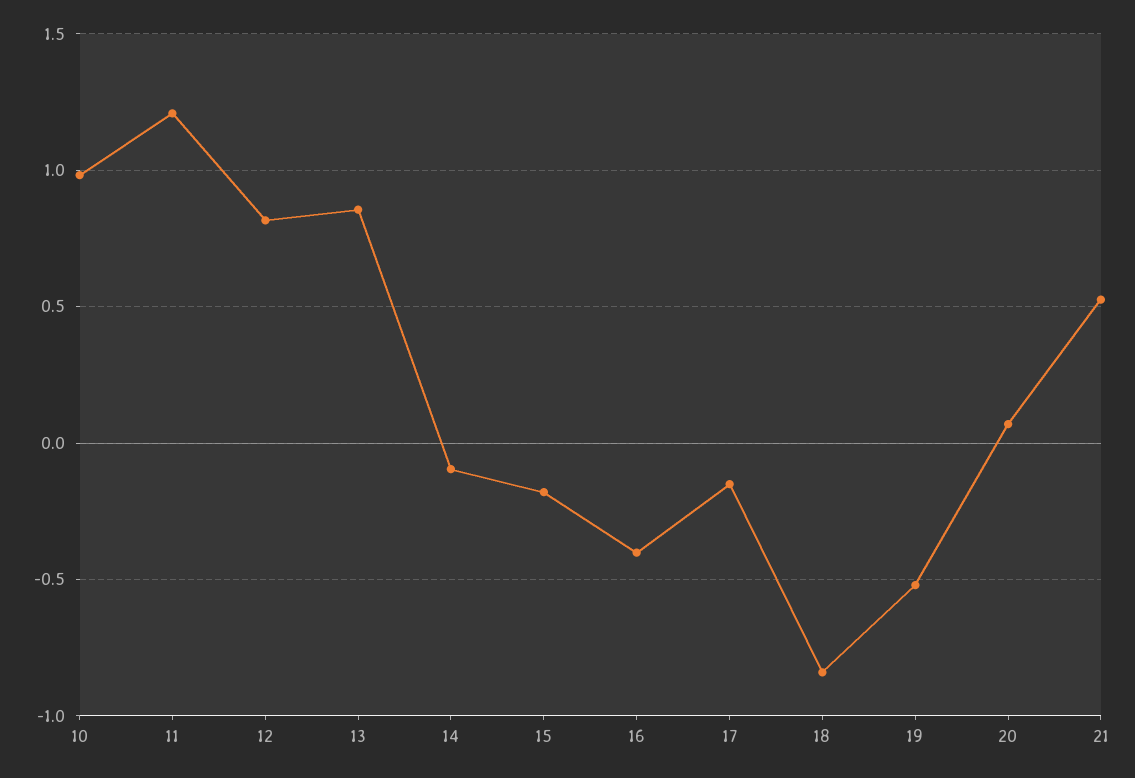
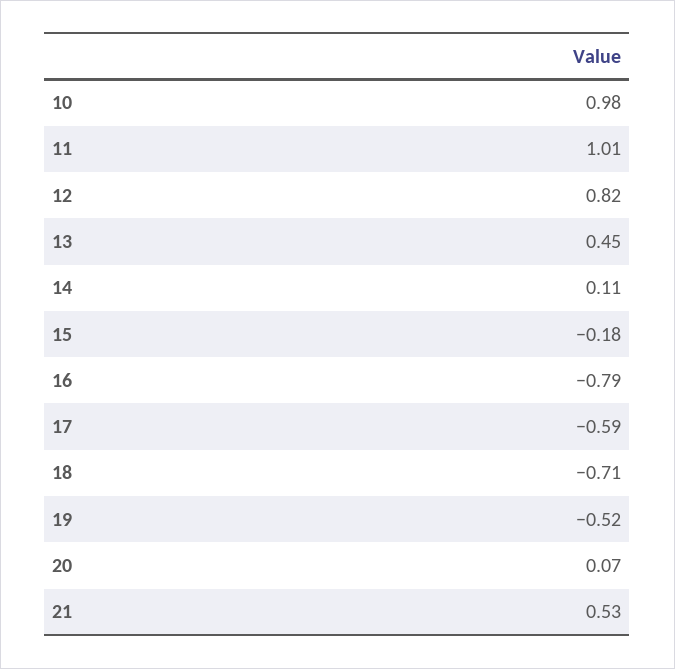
  {
    "10": 0.98,
-   "11": 1.2,
+   "11": 1.01,
    "12": 0.82,
-   "13": 0.85,
+   "13": 0.45,
-   "14": -0.1,
+   "14": 0.11,
    "15": -0.18,
-   "16": -0.4,
+   "16": -0.79,
-   "17": -0.15,
+   "17": -0.59,
-   "18": -0.85,
+   "18": -0.71,
    "19": -0.52,
    "20": 0.07,
    "21": 0.53
  }

